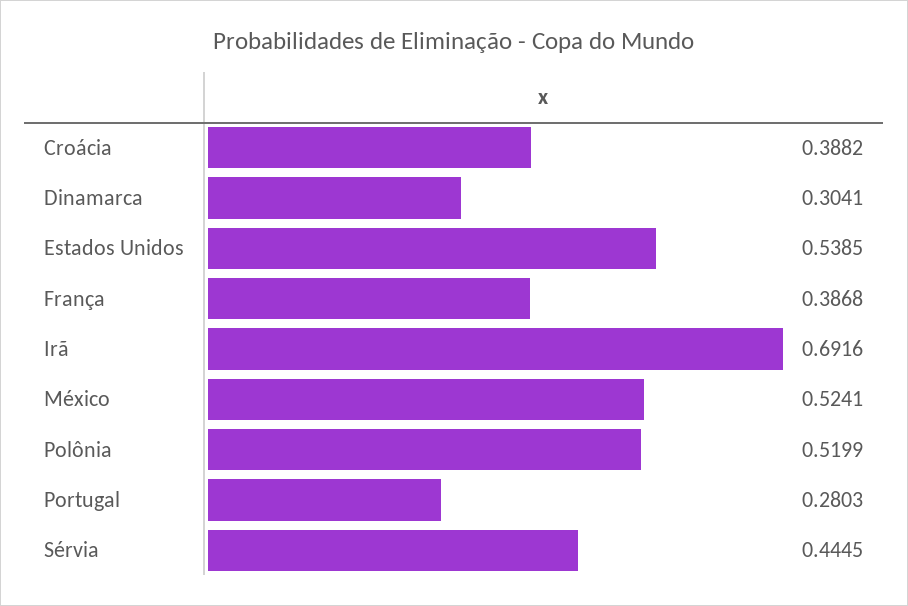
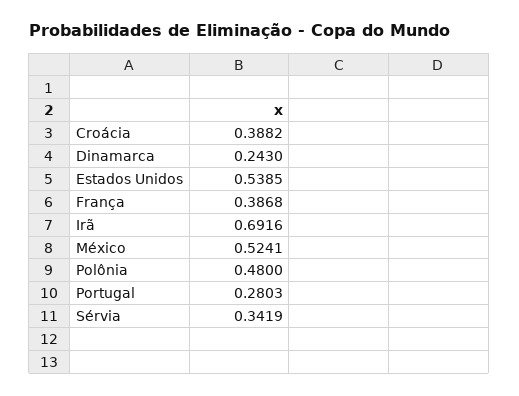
  {
    "Croácia": 0.3882,
-   "Dinamarca": 0.3041,
+   "Dinamarca": 0.243,
    "Estados Unidos": 0.5385,
    "França": 0.3868,
    "Irã": 0.6916,
    "México": 0.5241,
-   "Polônia": 0.5199,
+   "Polônia": 0.48,
    "Portugal": 0.2803,
-   "Sérvia": 0.4445
+   "Sérvia": 0.3419
  }

